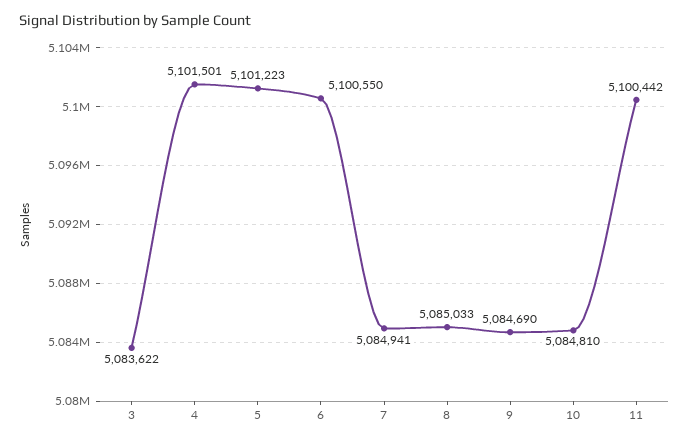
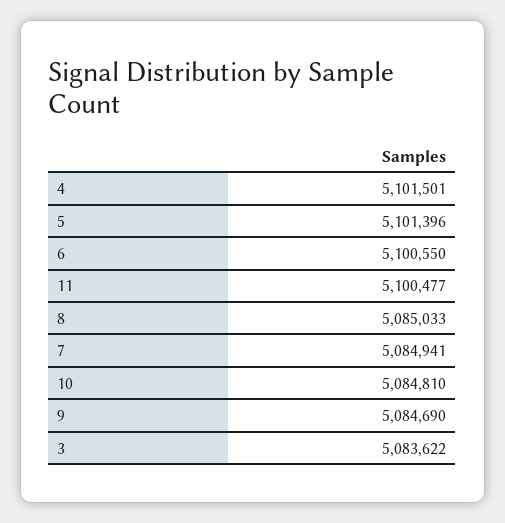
  {
    "3": 5083622,
    "4": 5101501,
-   "5": 5101223,
+   "5": 5101396,
    "6": 5100550,
    "7": 5084941,
    "8": 5085033,
    "9": 5084690,
    "10": 5084810,
-   "11": 5100442
+   "11": 5100477
  }

